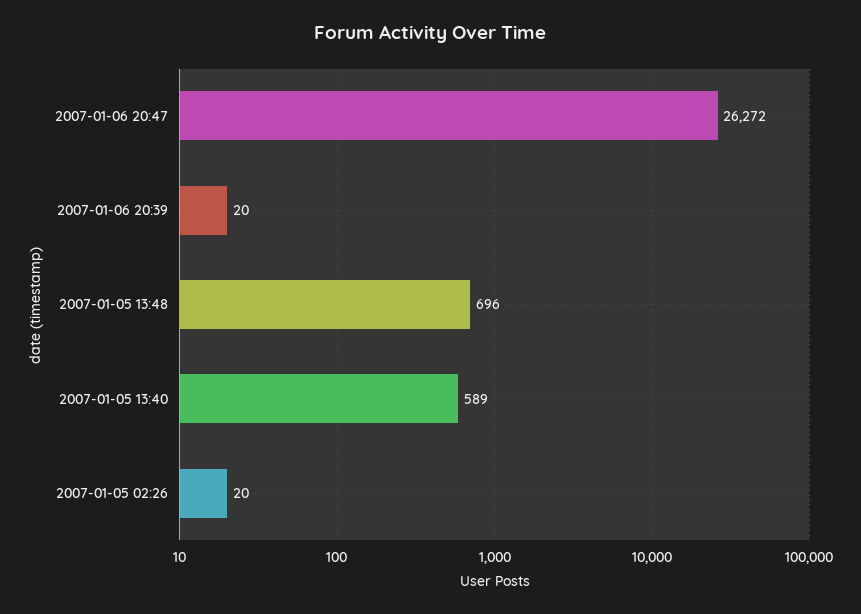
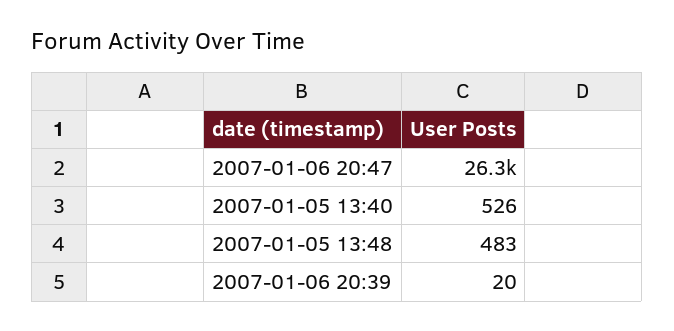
  {
    "2007-01-06 20:47": 26272,
    "2007-01-06 20:39": 20,
-   "2007-01-05 13:48": 696,
+   "2007-01-05 13:48": 483,
-   "2007-01-05 13:40": 589,
+   "2007-01-05 13:40": 526
-   "2007-01-05 02:26": 20
  }

